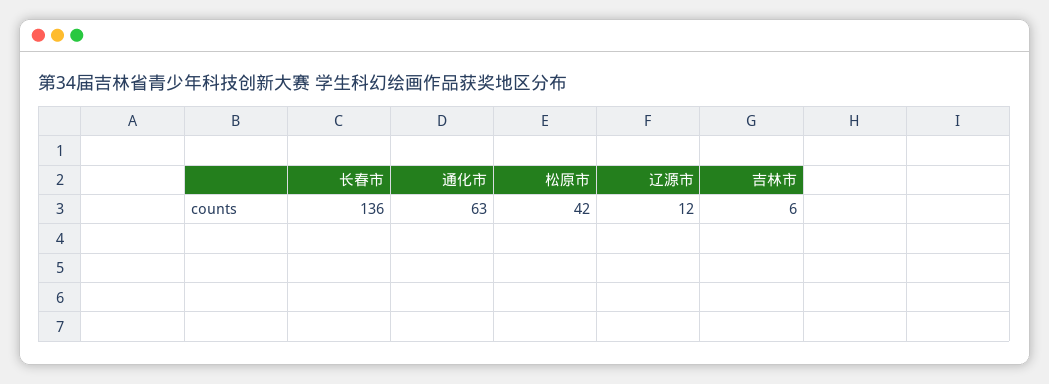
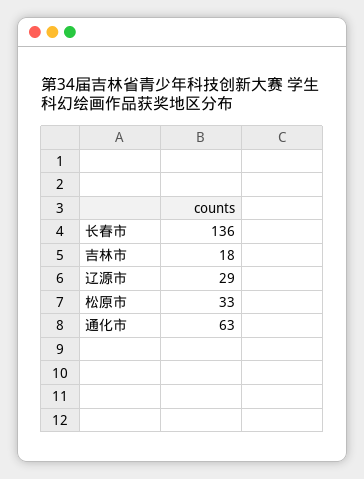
  {
    "长春市": 136,
    "通化市": 63,
-   "松原市": 42,
+   "松原市": 33,
-   "辽源市": 12,
+   "辽源市": 29,
-   "吉林市": 6
+   "吉林市": 18
  }

